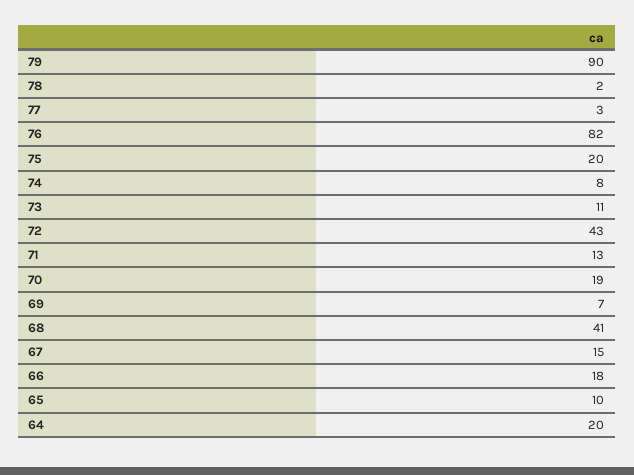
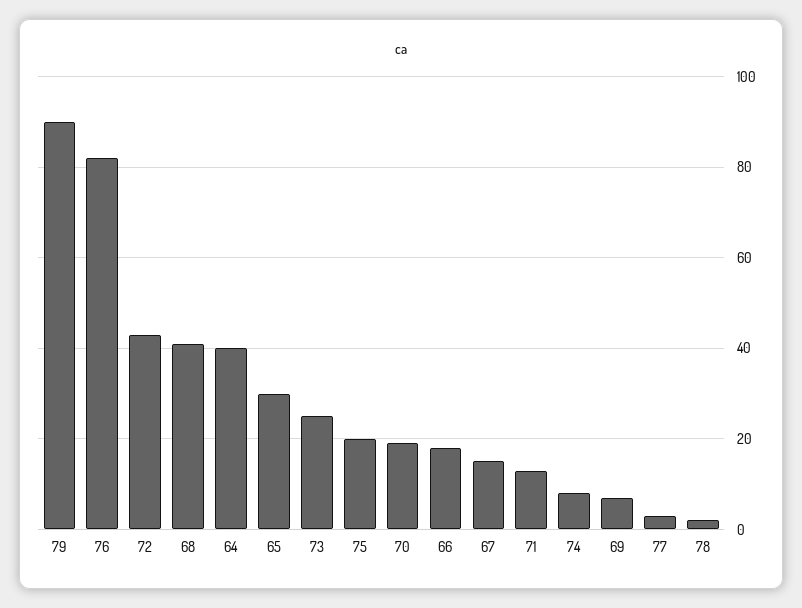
  {
    "79": 90,
    "78": 2,
    "77": 3,
    "76": 82,
    "75": 20,
    "74": 8,
-   "73": 11,
+   "73": 25,
    "72": 43,
    "71": 13,
    "70": 19,
    "69": 7,
    "68": 41,
    "67": 15,
    "66": 18,
-   "65": 10,
+   "65": 30,
-   "64": 20
+   "64": 40
  }

